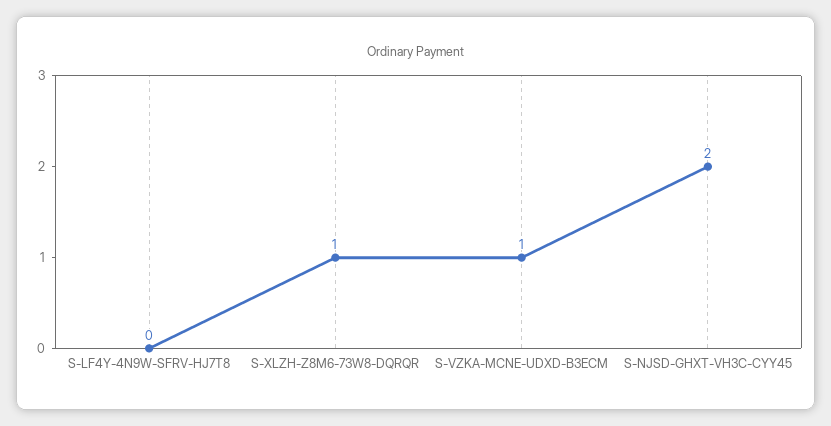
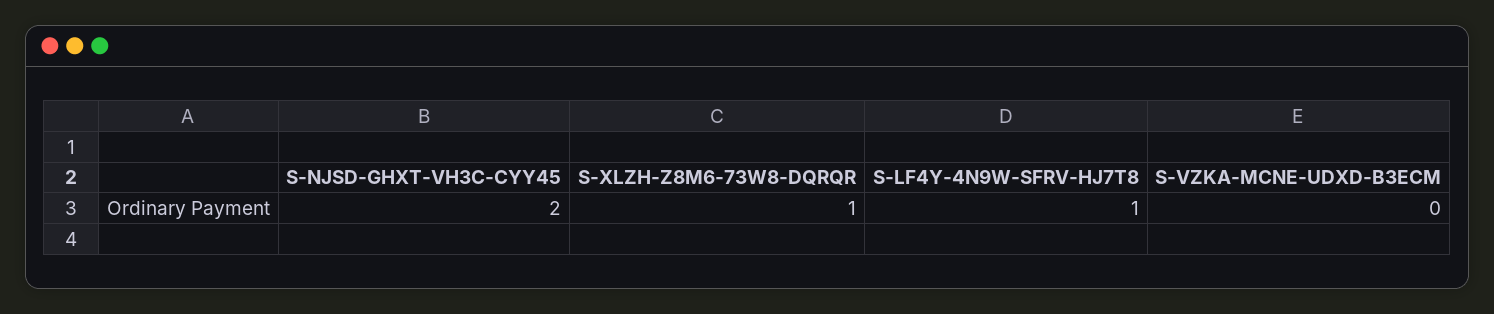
  {
-   "S-LF4Y-4N9W-SFRV-HJ7T8": 0,
+   "S-LF4Y-4N9W-SFRV-HJ7T8": 1,
    "S-XLZH-Z8M6-73W8-DQRQR": 1,
-   "S-VZKA-MCNE-UDXD-B3ECM": 1,
+   "S-VZKA-MCNE-UDXD-B3ECM": 0,
    "S-NJSD-GHXT-VH3C-CYY45": 2
  }

